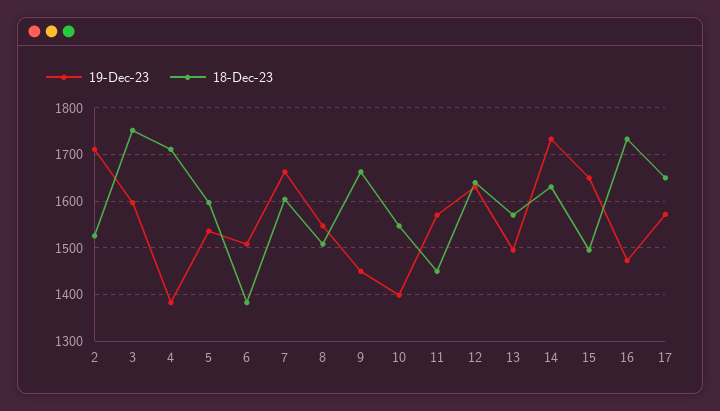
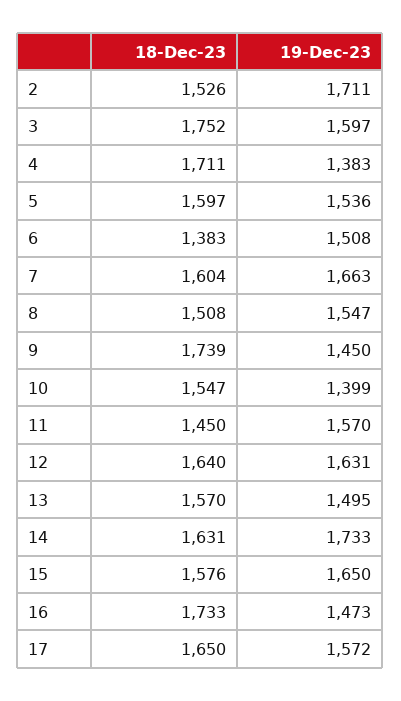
  {
    "19-Dec-23": {
      "2": 1711,
      "3": 1597,
      "4": 1383,
      "5": 1536,
      "6": 1508,
      "7": 1663,
      "8": 1547,
      "9": 1450,
      "10": 1399,
      "11": 1570,
      "12": 1631,
      "13": 1495,
      "14": 1733,
      "15": 1650,
      "16": 1473,
      "17": 1572
    },
    "18-Dec-23": {
      "2": 1526,
      "3": 1752,
      "4": 1711,
      "5": 1597,
      "6": 1383,
      "7": 1604,
      "8": 1508,
-     "9": 1660,
+     "9": 1739,
      "10": 1547,
      "11": 1450,
      "12": 1640,
      "13": 1570,
      "14": 1631,
-     "15": 1500,
+     "15": 1576,
      "16": 1733,
      "17": 1650
    }
  }

